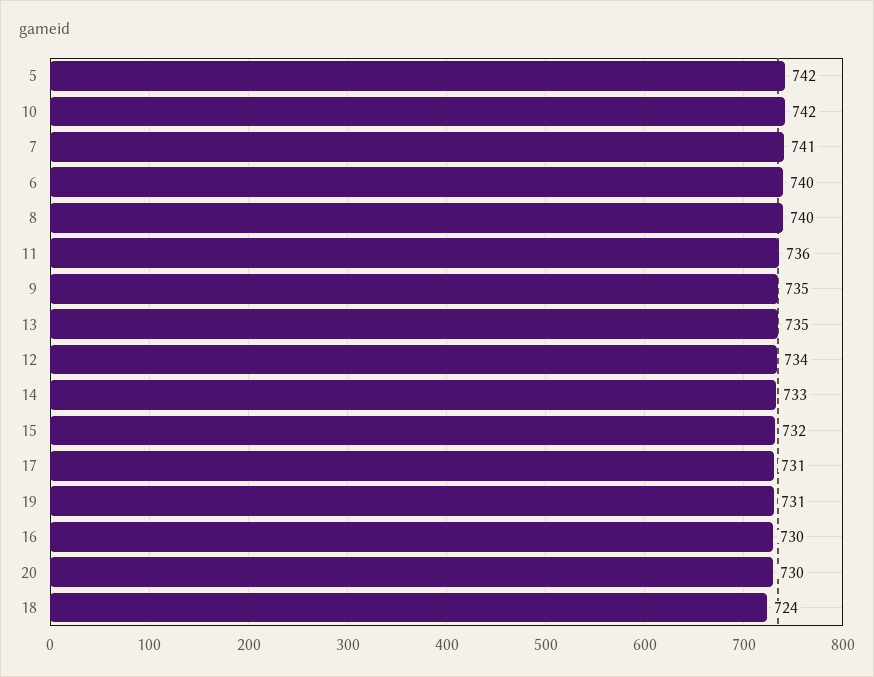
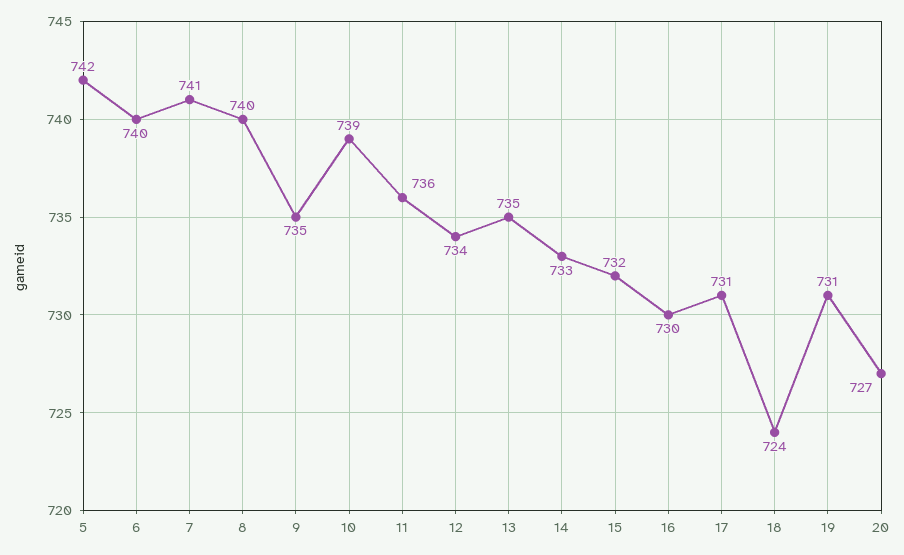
  {
    "5": 742,
-   "10": 742,
+   "10": 739,
    "7": 741,
    "6": 740,
    "8": 740,
    "11": 736,
    "9": 735,
    "13": 735,
    "12": 734,
    "14": 733,
    "15": 732,
    "17": 731,
    "19": 731,
    "16": 730,
-   "20": 730,
+   "20": 727,
    "18": 724
  }

